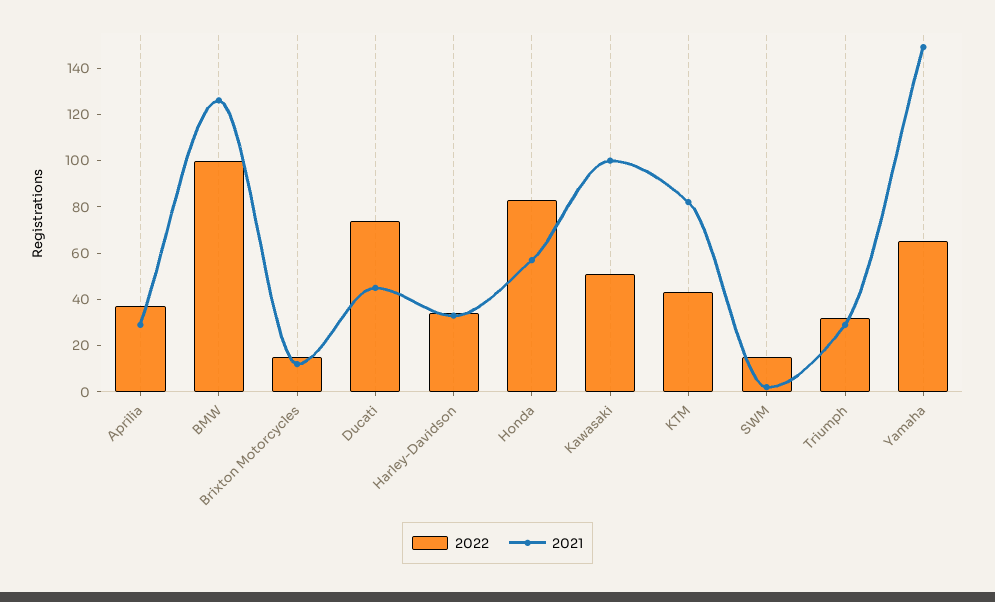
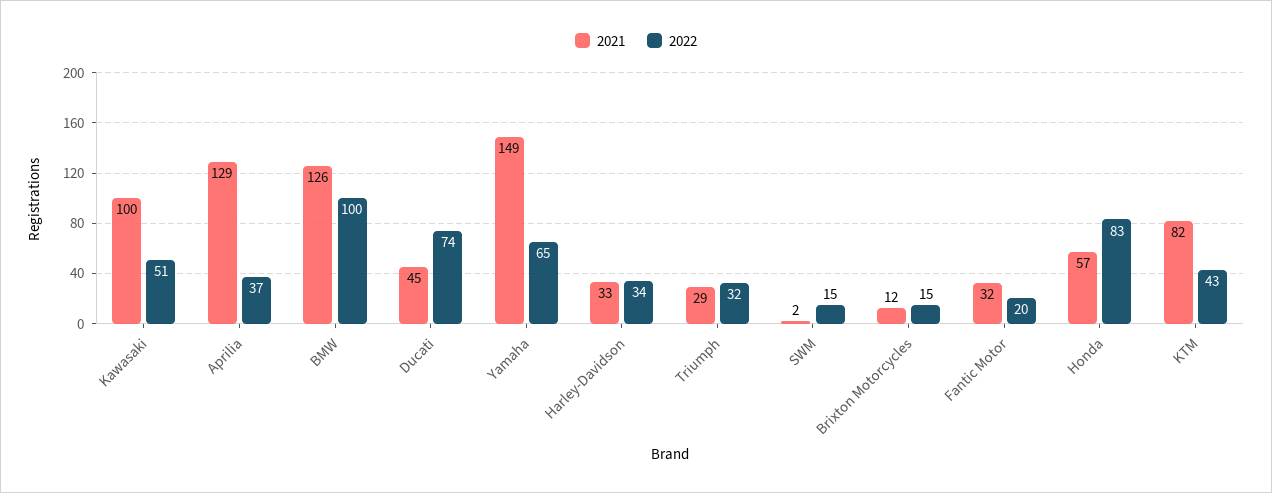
  {
    "2022": {
      "Aprilia": 37,
      "BMW": 100,
      "Brixton Motorcycles": 15,
      "Ducati": 74,
      "Harley-Davidson": 34,
      "Honda": 83,
      "Kawasaki": 51,
      "KTM": 43,
      "SWM": 15,
      "Triumph": 32,
-     "Yamaha": 65
+     "Yamaha": 65,
+     "Fantic Motor": 20
    },
    "2021": {
-     "Aprilia": 30,
+     "Aprilia": 129,
      "BMW": 126,
      "Brixton Motorcycles": 12,
      "Ducati": 45,
      "Harley-Davidson": 33,
      "Honda": 57,
      "Kawasaki": 100,
      "KTM": 82,
      "SWM": 2,
      "Triumph": 29,
-     "Yamaha": 149
+     "Yamaha": 149,
+     "Fantic Motor": 32
    }
  }

